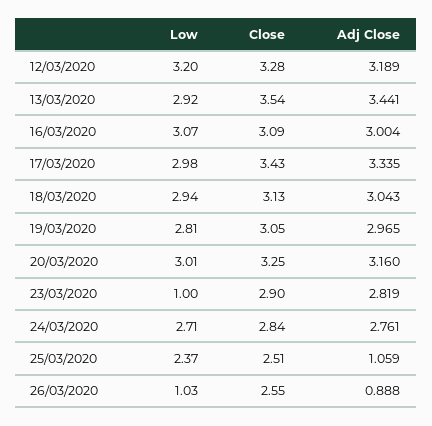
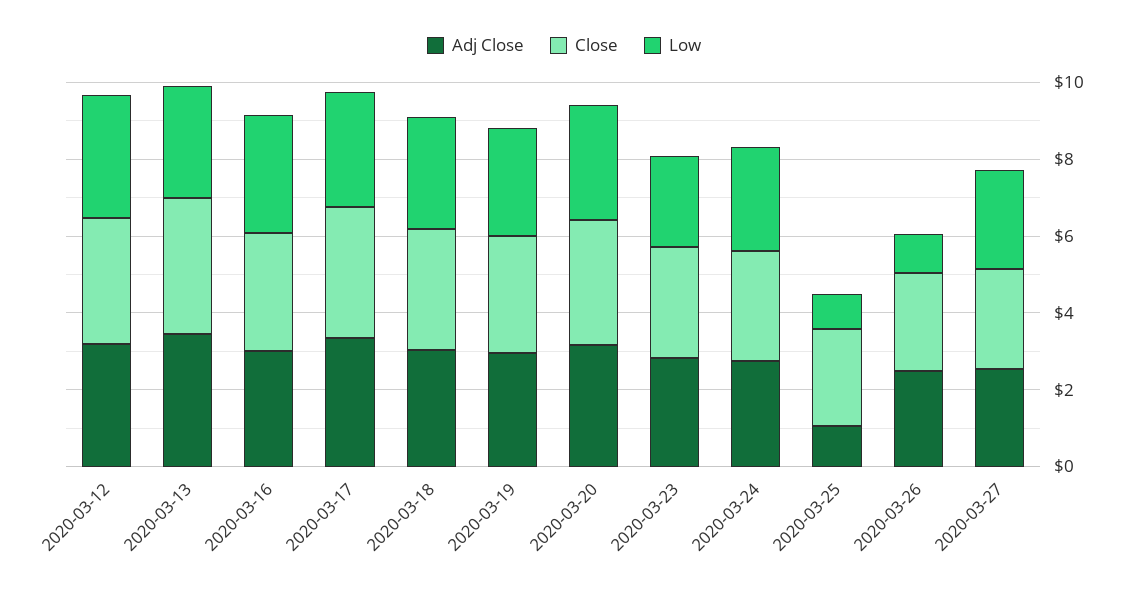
  {
    "Low": {
      "12/03/2020": 3.2,
      "13/03/2020": 2.92,
      "16/03/2020": 3.07,
      "17/03/2020": 2.98,
      "18/03/2020": 2.94,
      "19/03/2020": 2.81,
      "20/03/2020": 3.01,
-     "23/03/2020": 1,
+     "23/03/2020": 2.5,
      "24/03/2020": 2.71,
-     "25/03/2020": 2.37,
+     "25/03/2020": 1,
-     "26/03/2020": 1.03
+     "26/03/2020": 1.03,
+     "2020-03-27": 2.5
    },
    "Close": {
      "12/03/2020": 3.28,
      "13/03/2020": 3.54,
      "16/03/2020": 3.09,
      "17/03/2020": 3.43,
      "18/03/2020": 3.13,
      "19/03/2020": 3.05,
      "20/03/2020": 3.25,
      "23/03/2020": 2.9,
      "24/03/2020": 2.84,
      "25/03/2020": 2.51,
-     "26/03/2020": 2.55
+     "26/03/2020": 2.55,
+     "2020-03-27": 2.5
    },
    "Adj Close": {
      "12/03/2020": 3.189,
      "13/03/2020": 3.441,
      "16/03/2020": 3.004,
      "17/03/2020": 3.335,
      "18/03/2020": 3.043,
      "19/03/2020": 2.965,
      "20/03/2020": 3.16,
      "23/03/2020": 2.819,
      "24/03/2020": 2.761,
      "25/03/2020": 1.059,
-     "26/03/2020": 0.888
+     "26/03/2020": 2.5,
+     "2020-03-27": 2.5
    }
  }

